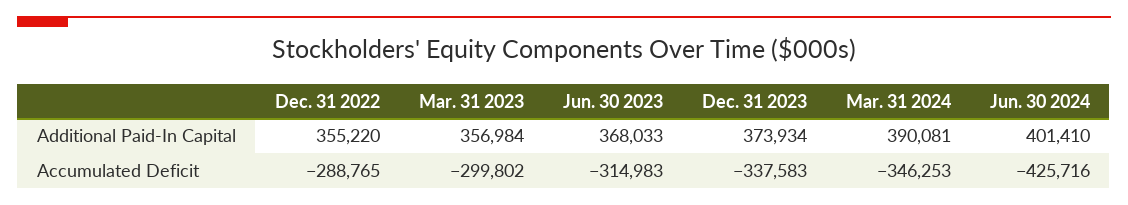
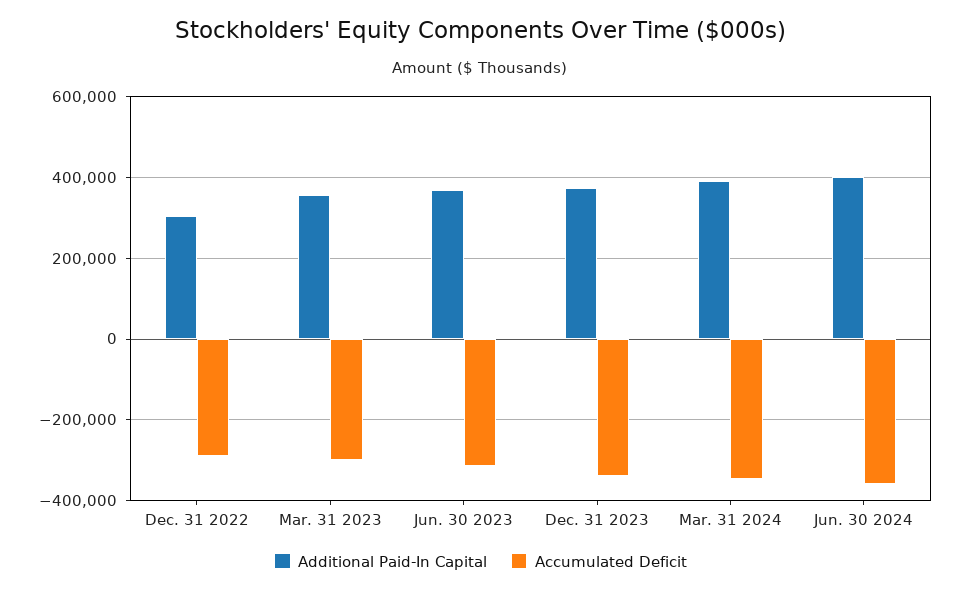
  {
    "Additional Paid-In Capital": {
-     "Dec. 31 2022": 355220,
+     "Dec. 31 2022": 300000,
      "Mar. 31 2023": 356984,
      "Jun. 30 2023": 368033,
      "Dec. 31 2023": 373934,
      "Mar. 31 2024": 390081,
      "Jun. 30 2024": 401410
    },
    "Accumulated Deficit": {
      "Dec. 31 2022": -288765,
      "Mar. 31 2023": -299802,
      "Jun. 30 2023": -314983,
      "Dec. 31 2023": -337583,
      "Mar. 31 2024": -346253,
-     "Jun. 30 2024": -425716
+     "Jun. 30 2024": -360000
    }
  }

